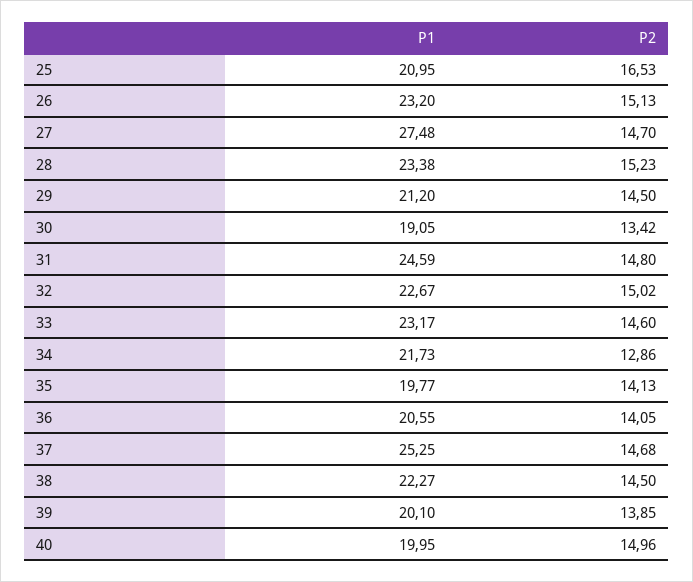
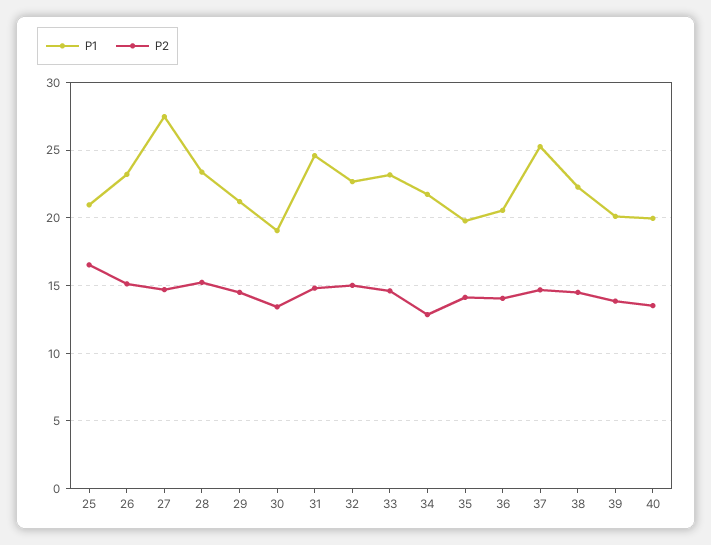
  {
    "P1": {
      "25": 20.95,
      "26": 23.2,
      "27": 27.48,
      "28": 23.38,
      "29": 21.2,
      "30": 19.05,
      "31": 24.59,
      "32": 22.67,
      "33": 23.17,
      "34": 21.73,
      "35": 19.77,
      "36": 20.55,
      "37": 25.25,
      "38": 22.27,
      "39": 20.1,
      "40": 19.95
    },
    "P2": {
      "25": 16.53,
      "26": 15.13,
      "27": 14.7,
      "28": 15.23,
      "29": 14.5,
      "30": 13.42,
      "31": 14.8,
      "32": 15.02,
      "33": 14.6,
      "34": 12.86,
      "35": 14.13,
      "36": 14.05,
      "37": 14.68,
      "38": 14.5,
      "39": 13.85,
-     "40": 14.96
+     "40": 13.5
    }
  }

